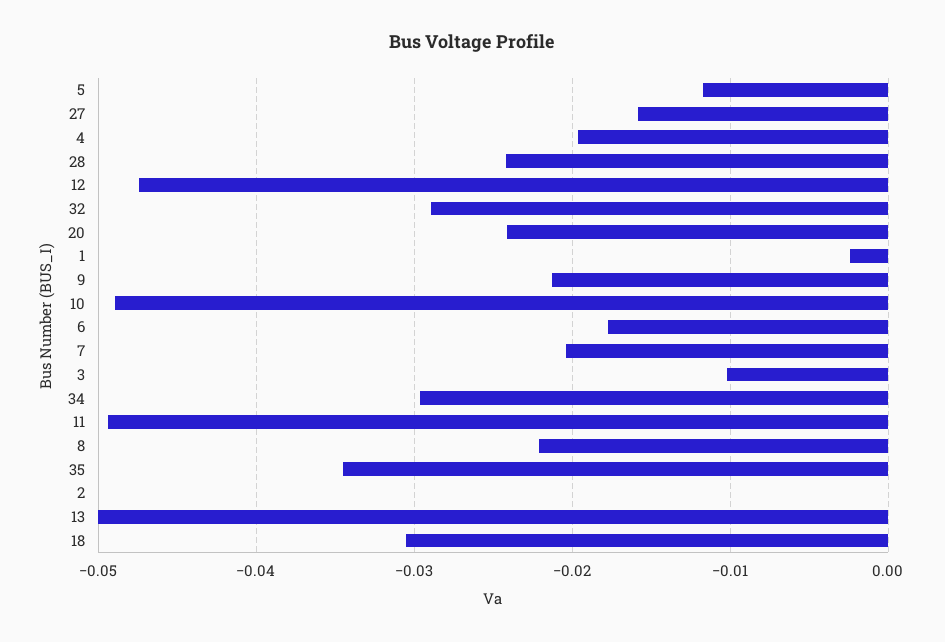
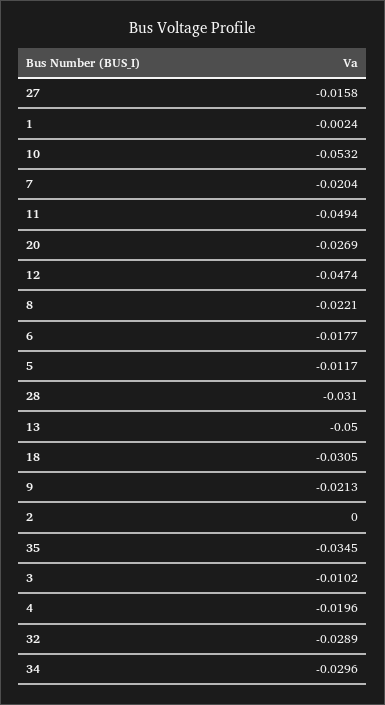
  {
    "5": -0.0117,
    "27": -0.0158,
    "4": -0.0196,
-   "28": -0.024,
+   "28": -0.031,
    "12": -0.0474,
    "32": -0.0289,
-   "20": -0.024,
+   "20": -0.0269,
    "1": -0.0024,
    "9": -0.0213,
-   "10": -0.049,
+   "10": -0.0532,
    "6": -0.0177,
    "7": -0.0204,
    "3": -0.0102,
    "34": -0.0296,
    "11": -0.0494,
    "8": -0.0221,
    "35": -0.0345,
    "2": 0,
    "13": -0.05,
    "18": -0.0305
  }

